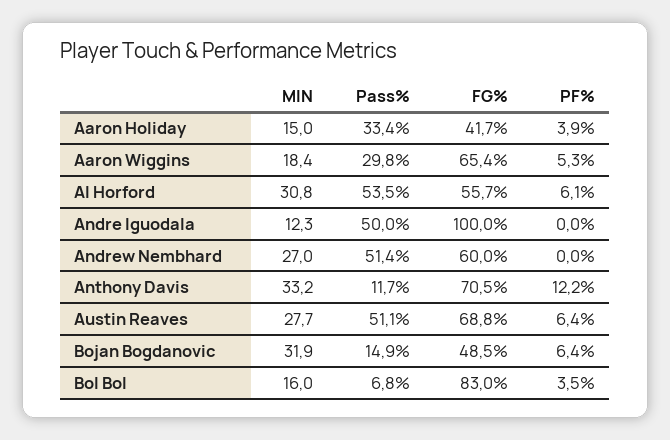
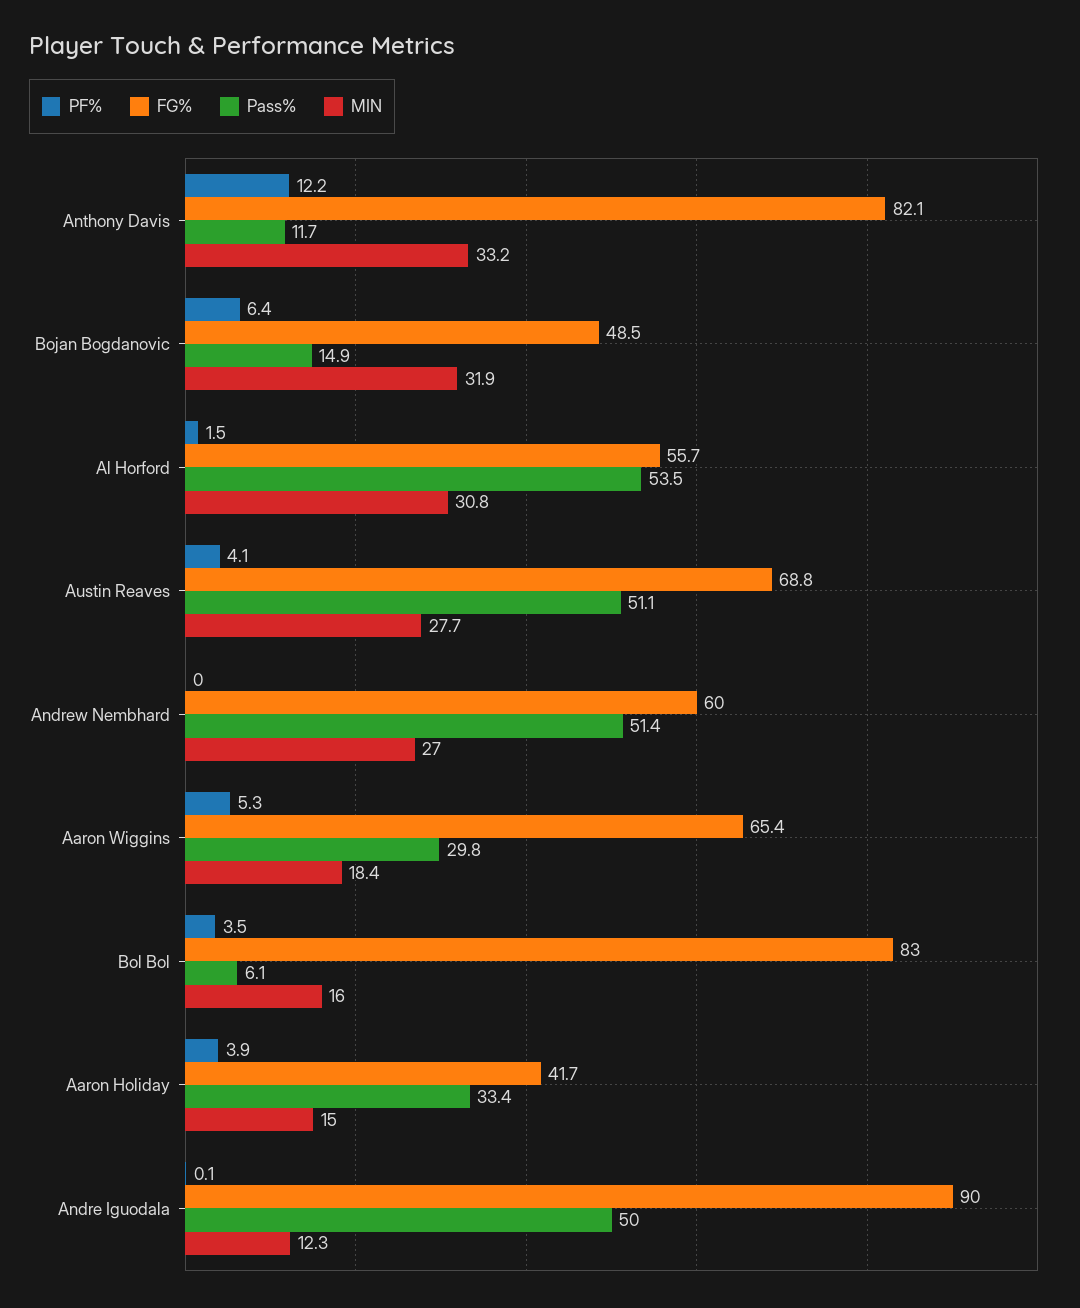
  {
    "MIN": {
      "Aaron Holiday": 15,
      "Aaron Wiggins": 18.4,
      "Al Horford": 30.8,
      "Andre Iguodala": 12.3,
      "Andrew Nembhard": 27,
      "Anthony Davis": 33.2,
      "Austin Reaves": 27.7,
      "Bojan Bogdanovic": 31.9,
      "Bol Bol": 16
    },
    "Pass%": {
      "Aaron Holiday": 33.4,
      "Aaron Wiggins": 29.8,
      "Al Horford": 53.5,
      "Andre Iguodala": 50,
      "Andrew Nembhard": 51.4,
      "Anthony Davis": 11.7,
      "Austin Reaves": 51.1,
      "Bojan Bogdanovic": 14.9,
-     "Bol Bol": 6.8
+     "Bol Bol": 6.1
    },
    "FG%": {
      "Aaron Holiday": 41.7,
      "Aaron Wiggins": 65.4,
      "Al Horford": 55.7,
-     "Andre Iguodala": 100,
+     "Andre Iguodala": 90,
      "Andrew Nembhard": 60,
-     "Anthony Davis": 70.5,
+     "Anthony Davis": 82.1,
      "Austin Reaves": 68.8,
      "Bojan Bogdanovic": 48.5,
      "Bol Bol": 83
    },
    "PF%": {
      "Aaron Holiday": 3.9,
      "Aaron Wiggins": 5.3,
-     "Al Horford": 6.1,
+     "Al Horford": 1.5,
-     "Andre Iguodala": 0,
+     "Andre Iguodala": 0.1,
      "Andrew Nembhard": 0,
      "Anthony Davis": 12.2,
-     "Austin Reaves": 6.4,
+     "Austin Reaves": 4.1,
      "Bojan Bogdanovic": 6.4,
      "Bol Bol": 3.5
    }
  }

